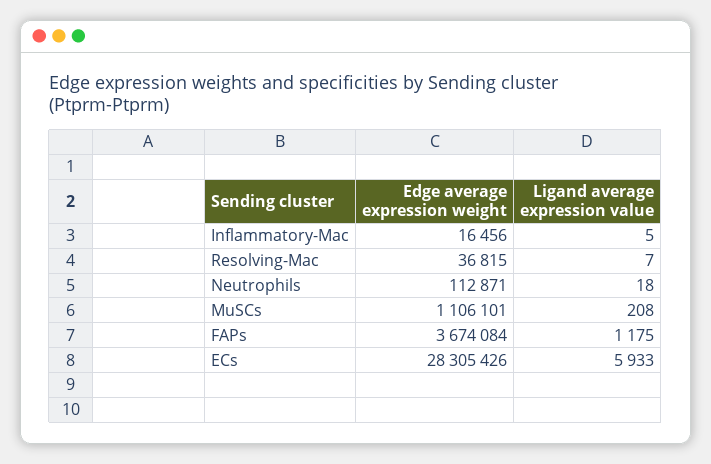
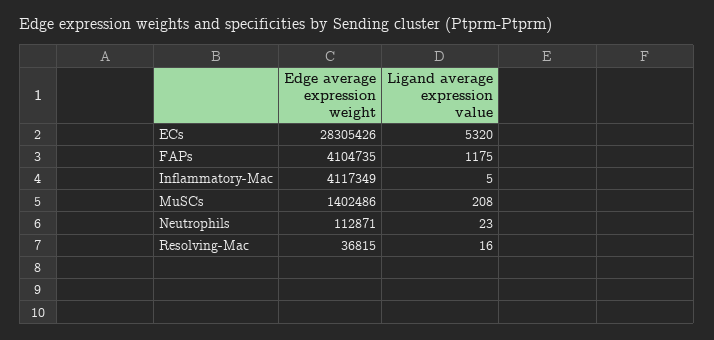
  {
    "Edge average expression weight": {
-     "Inflammatory-Mac": 16456,
+     "Inflammatory-Mac": 4117349,
      "Resolving-Mac": 36815,
      "Neutrophils": 112871,
-     "MuSCs": 1106101,
+     "MuSCs": 1402486,
-     "FAPs": 3674084,
+     "FAPs": 4104735,
      "ECs": 28305426
    },
    "Ligand average expression value": {
      "Inflammatory-Mac": 5,
-     "Resolving-Mac": 7,
+     "Resolving-Mac": 16,
-     "Neutrophils": 18,
+     "Neutrophils": 23,
      "MuSCs": 208,
      "FAPs": 1175,
-     "ECs": 5933
+     "ECs": 5320
    }
  }

